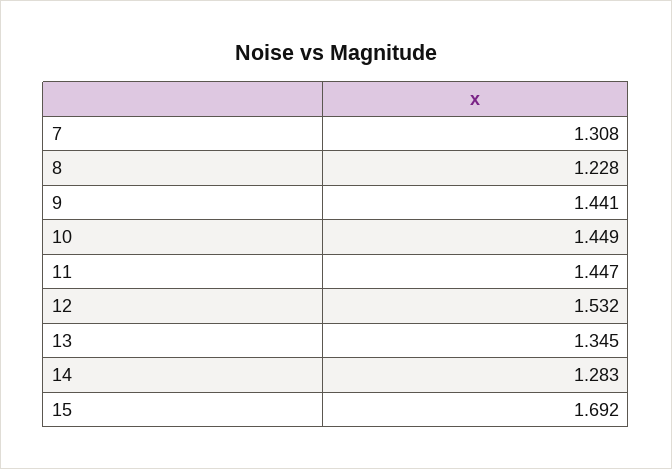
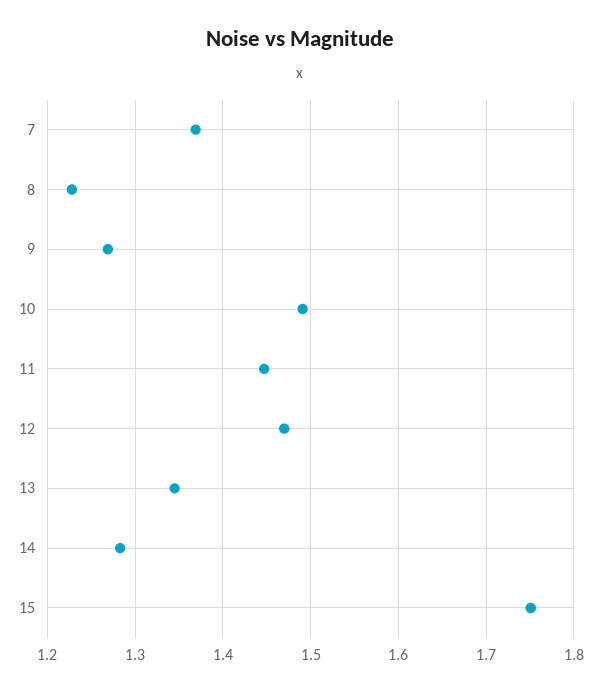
  {
-   "7": 1.308,
+   "7": 1.37,
    "8": 1.228,
-   "9": 1.441,
+   "9": 1.27,
-   "10": 1.449,
+   "10": 1.49,
    "11": 1.447,
-   "12": 1.532,
+   "12": 1.47,
    "13": 1.345,
    "14": 1.283,
-   "15": 1.692
+   "15": 1.75
  }

